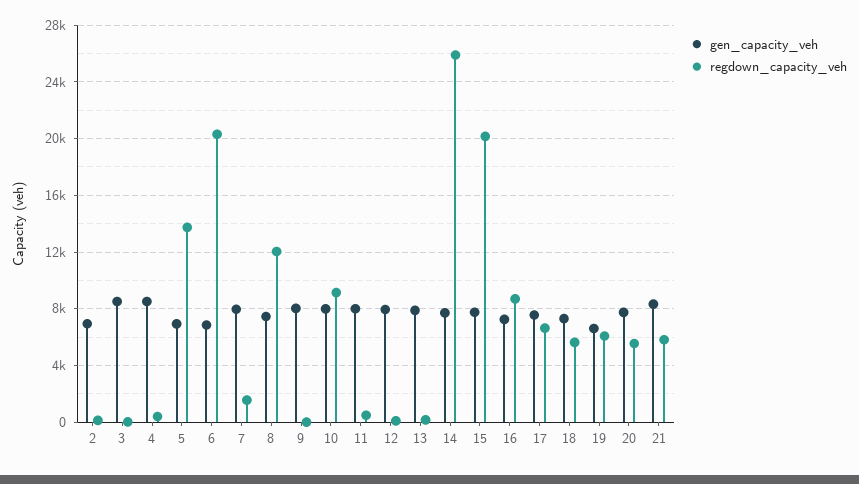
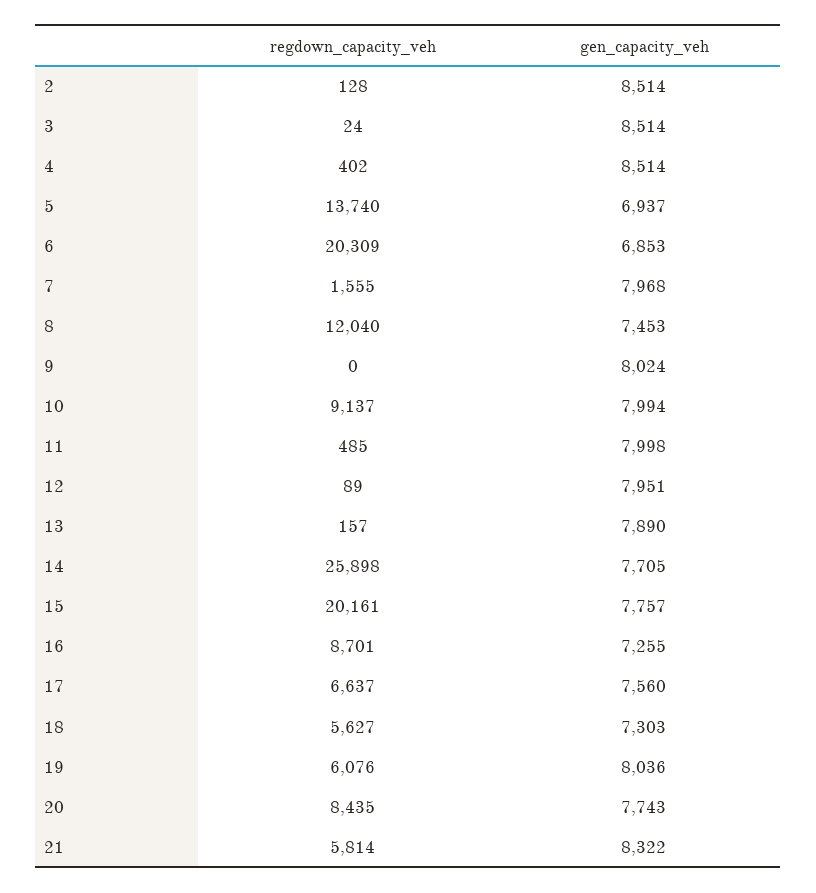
  {
    "gen_capacity_veh": {
-     "2": 7000,
+     "2": 8514,
      "3": 8514,
      "4": 8514,
      "5": 6937,
      "6": 6853,
      "7": 7968,
      "8": 7453,
      "9": 8024,
      "10": 7994,
      "11": 7998,
      "12": 7951,
      "13": 7890,
      "14": 7705,
      "15": 7757,
      "16": 7255,
      "17": 7560,
      "18": 7303,
-     "19": 6500,
+     "19": 8036,
      "20": 7743,
      "21": 8322
    },
    "regdown_capacity_veh": {
      "2": 128,
      "3": 24,
      "4": 402,
      "5": 13740,
      "6": 20309,
      "7": 1555,
      "8": 12040,
      "9": 0,
      "10": 9137,
      "11": 485,
      "12": 89,
      "13": 157,
      "14": 25898,
      "15": 20161,
      "16": 8701,
      "17": 6637,
      "18": 5627,
      "19": 6076,
-     "20": 5500,
+     "20": 8435,
      "21": 5814
    }
  }

